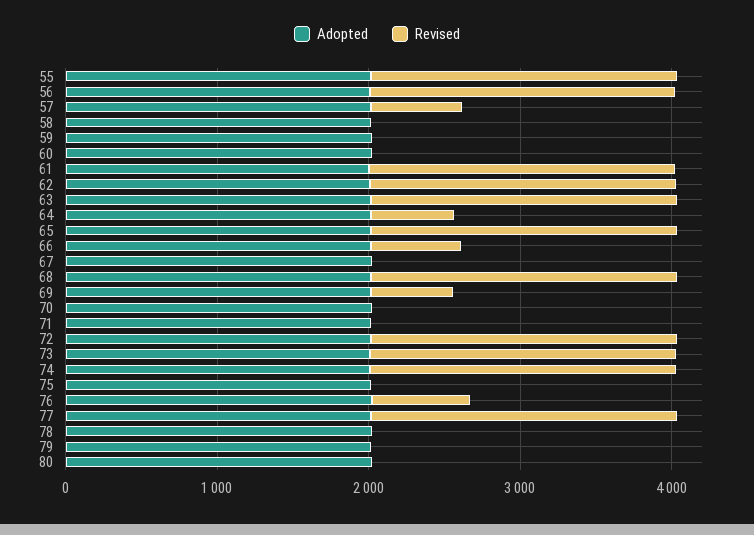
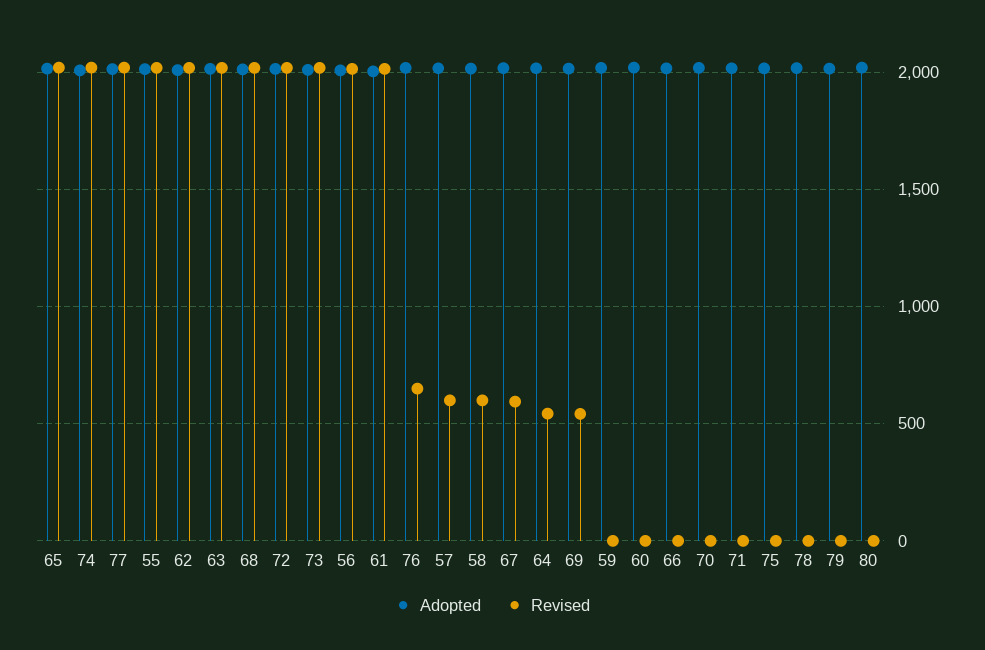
  {
    "Adopted": {
      "55": 2000,
      "56": 2000,
      "57": 2000,
      "58": 2000,
      "59": 2000,
      "60": 2000,
      "61": 2000,
      "62": 2000,
      "63": 2000,
      "64": 2000,
      "65": 2000,
      "66": 2000,
      "67": 2000,
      "68": 2000,
      "69": 2000,
      "70": 2000,
      "71": 2000,
      "72": 2000,
      "73": 2000,
      "74": 2000,
      "75": 2000,
      "76": 2000,
      "77": 2000,
      "78": 2000,
      "79": 2000,
      "80": 2000
    },
    "Revised": {
      "55": 2000,
      "56": 2000,
      "57": 600,
-     "58": 0,
+     "58": 600,
      "59": 0,
      "60": 0,
      "61": 2000,
      "62": 2000,
      "63": 2000,
      "64": 550,
      "65": 2000,
-     "66": 600,
+     "66": 0,
-     "67": 0,
+     "67": 600,
      "68": 2000,
      "69": 550,
      "70": 0,
      "71": 0,
      "72": 2000,
      "73": 2000,
      "74": 2000,
      "75": 0,
      "76": 650,
      "77": 2000,
      "78": 0,
      "79": 0,
      "80": 0
    }
  }

